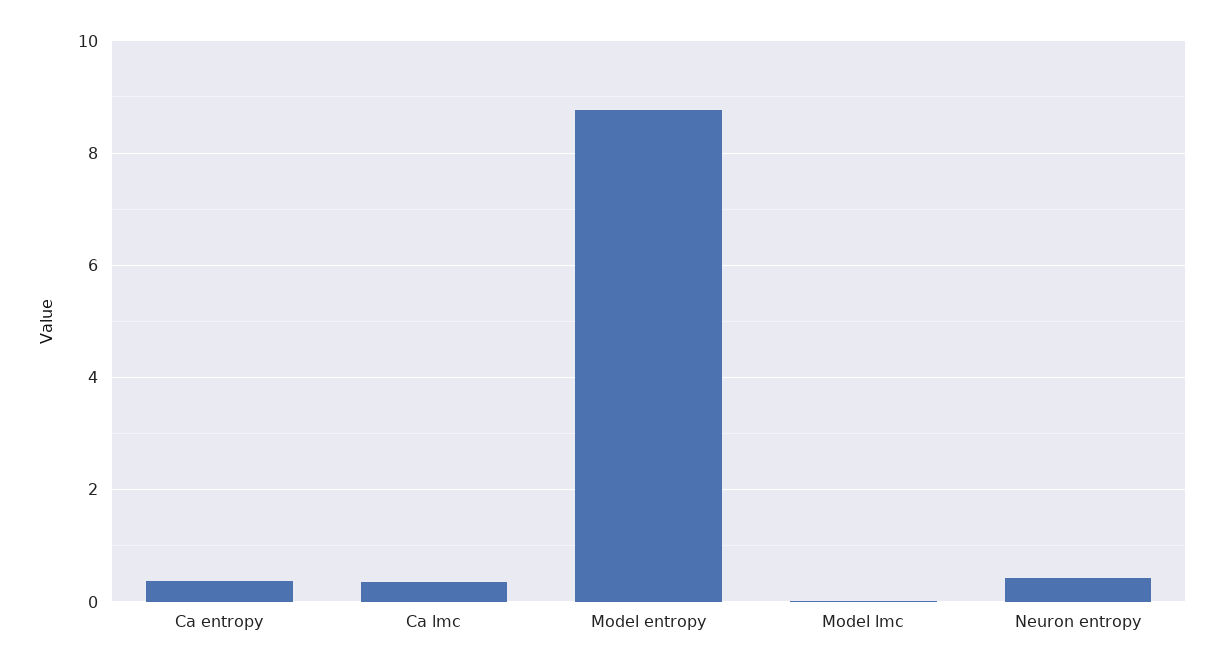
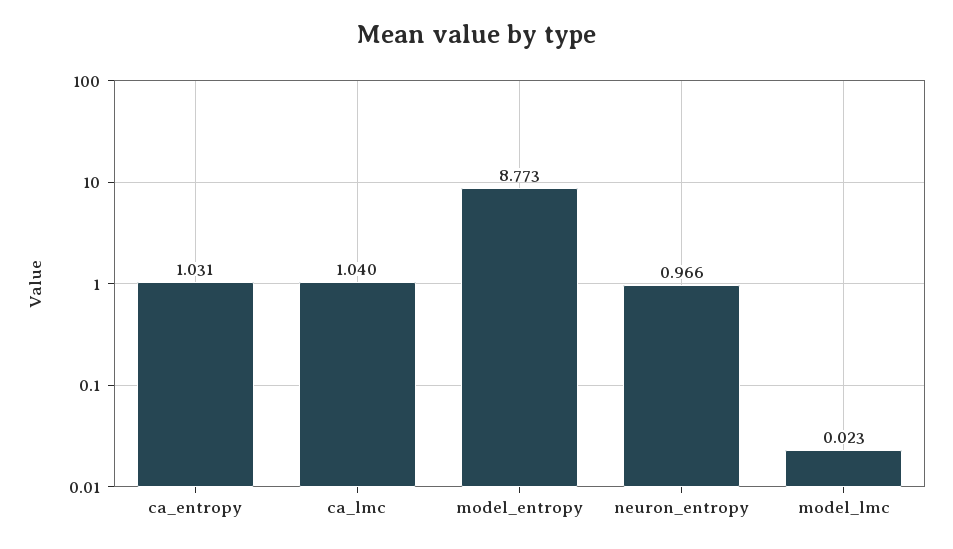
  {
-   "Ca entropy": 0.4,
+   "Ca entropy": 1.031,
-   "Ca lmc": 0.4,
+   "Ca lmc": 1.04,
    "Model entropy": 8.773,
    "Model lmc": 0.023,
-   "Neuron entropy": 0.4
+   "Neuron entropy": 0.966
  }

